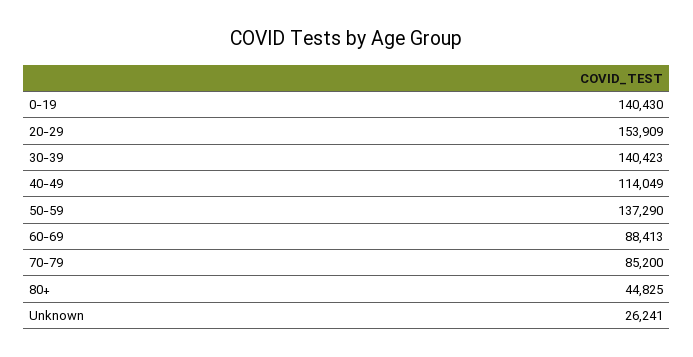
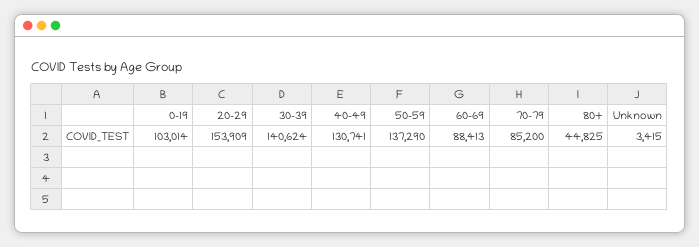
  {
-   "0-19": 140430,
+   "0-19": 103014,
    "20-29": 153909,
-   "30-39": 140423,
+   "30-39": 140624,
-   "40-49": 114049,
+   "40-49": 130741,
    "50-59": 137290,
    "60-69": 88413,
    "70-79": 85200,
    "80+": 44825,
-   "Unknown": 26241
+   "Unknown": 3415
  }

